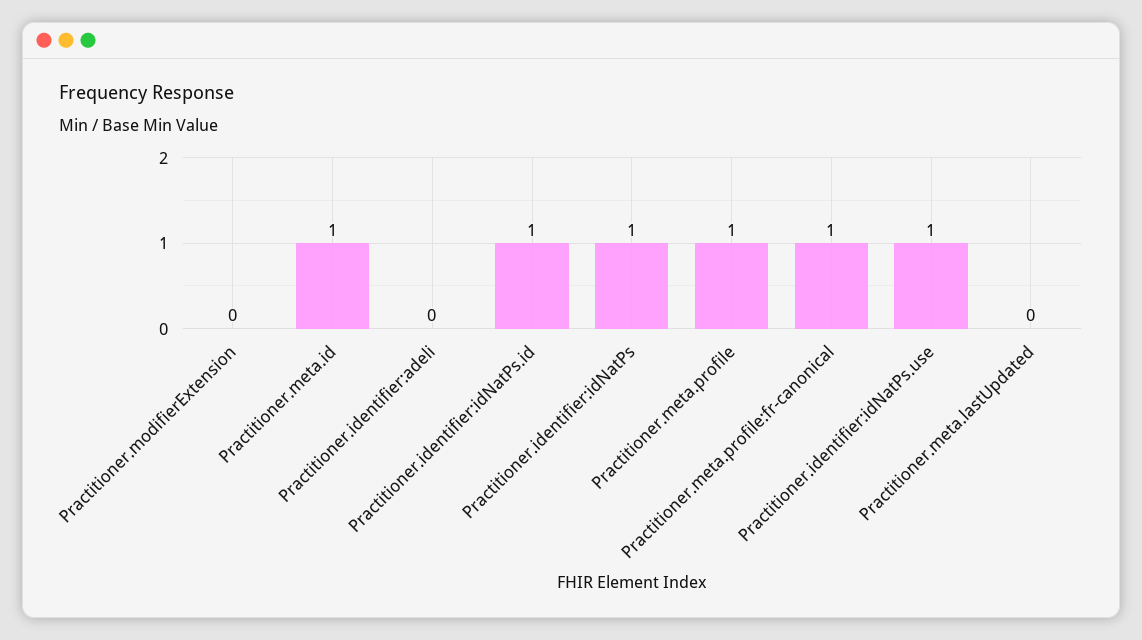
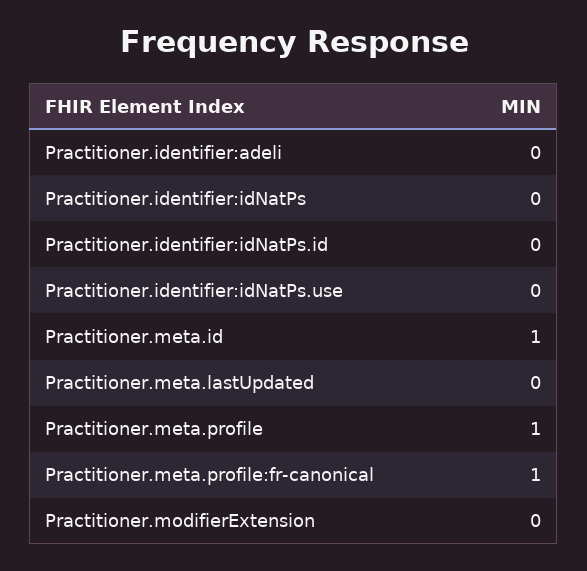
  {
    "Practitioner.modifierExtension": 0,
    "Practitioner.meta.id": 1,
    "Practitioner.identifier:adeli": 0,
-   "Practitioner.identifier:idNatPs.id": 1,
+   "Practitioner.identifier:idNatPs.id": 0,
-   "Practitioner.identifier:idNatPs": 1,
+   "Practitioner.identifier:idNatPs": 0,
    "Practitioner.meta.profile": 1,
    "Practitioner.meta.profile:fr-canonical": 1,
-   "Practitioner.identifier:idNatPs.use": 1,
+   "Practitioner.identifier:idNatPs.use": 0,
    "Practitioner.meta.lastUpdated": 0
  }

